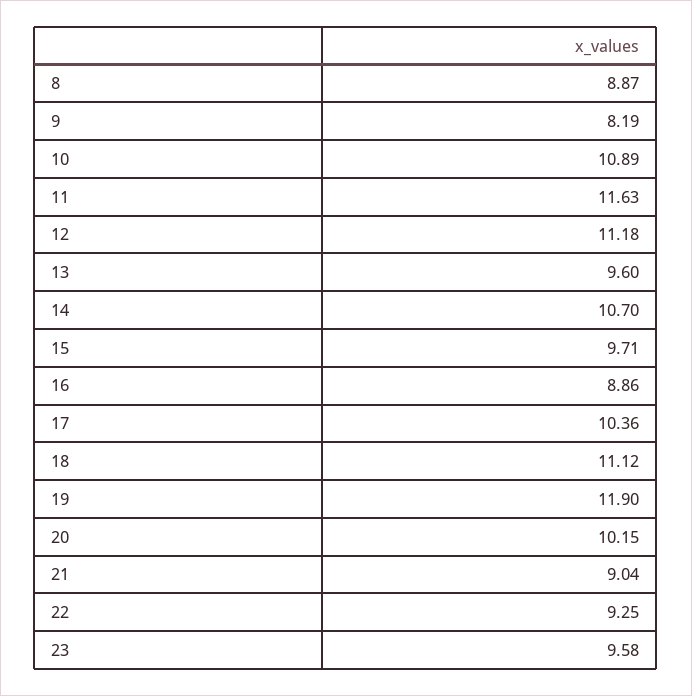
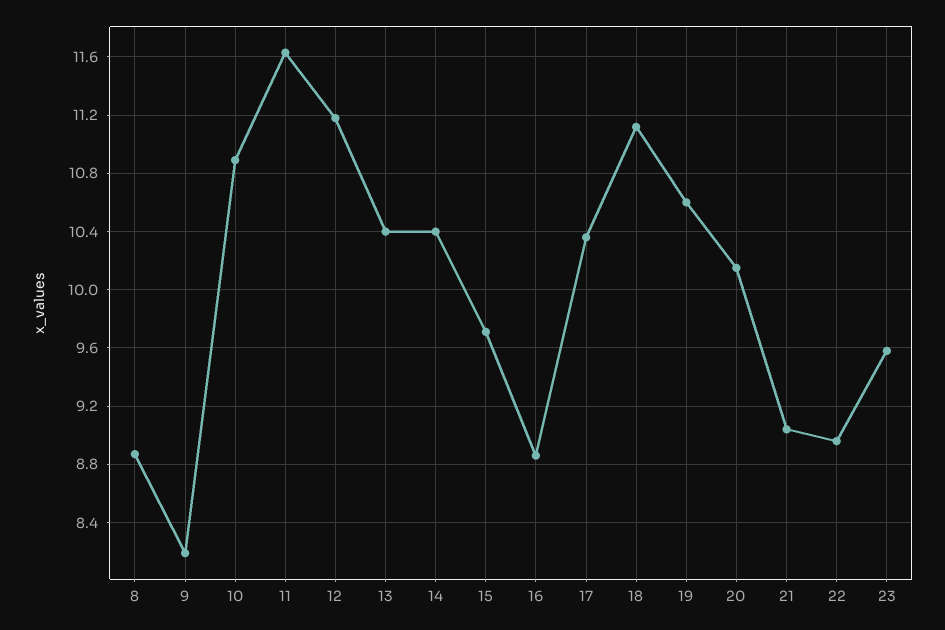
  {
    "8": 8.87,
    "9": 8.19,
    "10": 10.89,
    "11": 11.63,
    "12": 11.18,
-   "13": 9.6,
+   "13": 10.4,
-   "14": 10.7,
+   "14": 10.4,
    "15": 9.71,
    "16": 8.86,
    "17": 10.36,
    "18": 11.12,
-   "19": 11.9,
+   "19": 10.6,
    "20": 10.15,
    "21": 9.04,
-   "22": 9.25,
+   "22": 8.95,
    "23": 9.58
  }

